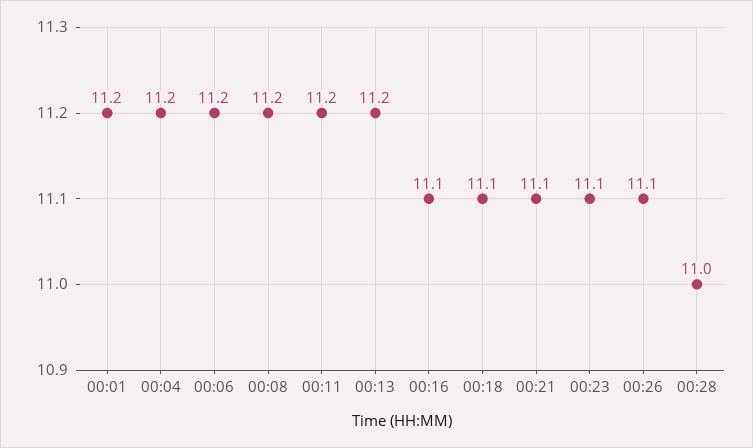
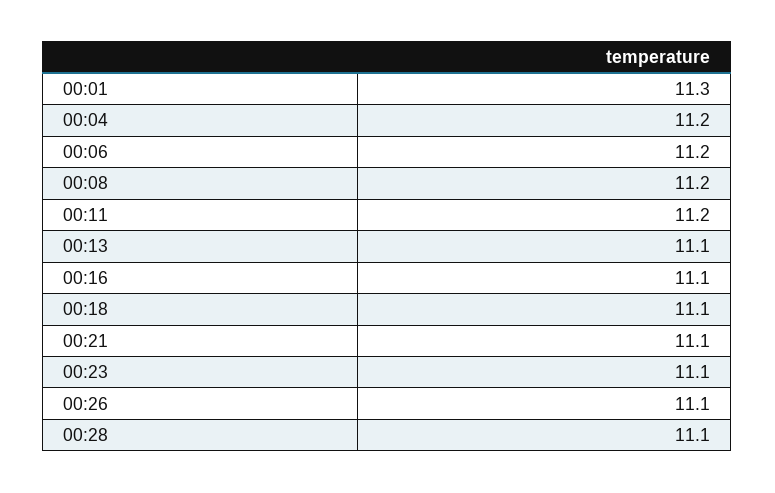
  {
-   "00:01": 11.2,
+   "00:01": 11.3,
    "00:04": 11.2,
    "00:06": 11.2,
    "00:08": 11.2,
    "00:11": 11.2,
-   "00:13": 11.2,
+   "00:13": 11.1,
    "00:16": 11.1,
    "00:18": 11.1,
    "00:21": 11.1,
    "00:23": 11.1,
    "00:26": 11.1,
-   "00:28": 11
+   "00:28": 11.1
  }

